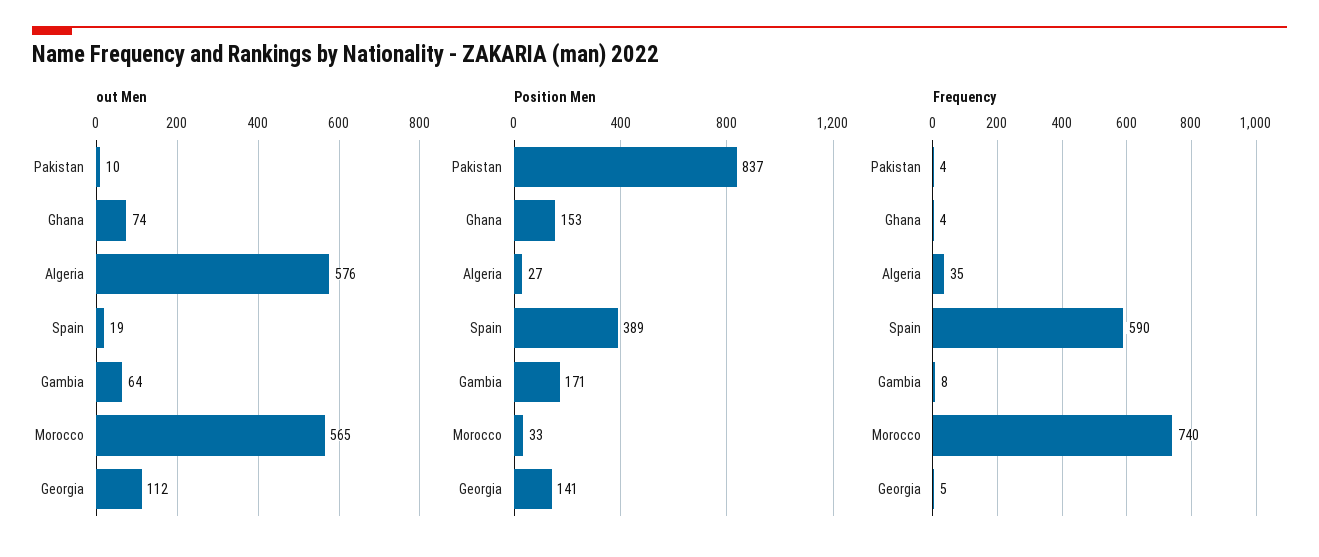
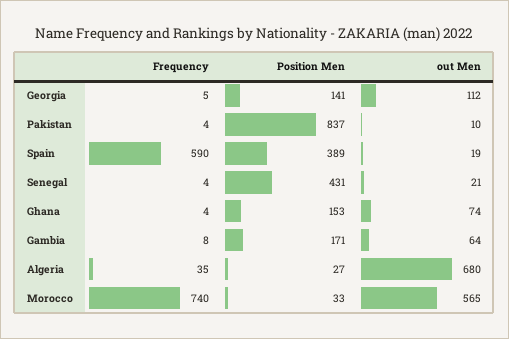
  {
    "out Men": {
      "Pakistan": 10,
      "Ghana": 74,
-     "Algeria": 576,
+     "Algeria": 680,
      "Spain": 19,
      "Gambia": 64,
      "Morocco": 565,
-     "Georgia": 112
+     "Georgia": 112,
+     "Senegal": 21
    },
    "Position Men": {
      "Pakistan": 837,
      "Ghana": 153,
      "Algeria": 27,
      "Spain": 389,
      "Gambia": 171,
      "Morocco": 33,
-     "Georgia": 141
+     "Georgia": 141,
+     "Senegal": 431
    },
    "Frequency": {
      "Pakistan": 4,
      "Ghana": 4,
      "Algeria": 35,
      "Spain": 590,
      "Gambia": 8,
      "Morocco": 740,
-     "Georgia": 5
+     "Georgia": 5,
+     "Senegal": 4
    }
  }

